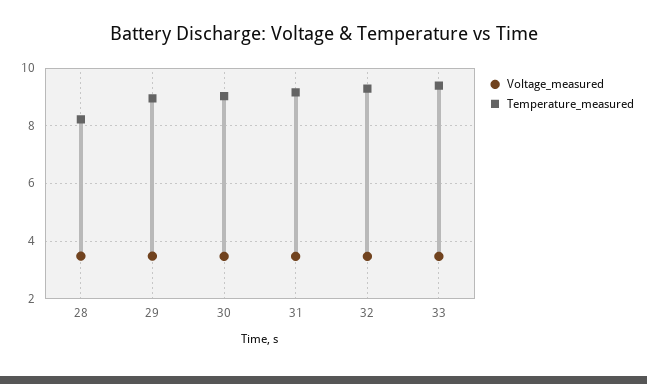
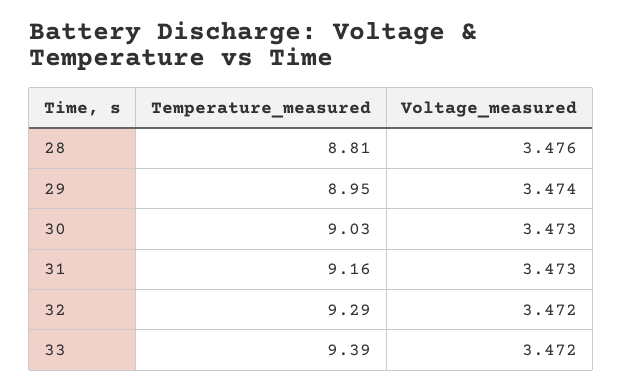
  {
    "Voltage_measured": {
      "28": 3.476,
      "29": 3.474,
      "30": 3.473,
      "31": 3.473,
      "32": 3.472,
      "33": 3.472
    },
    "Temperature_measured": {
-     "28": 8.25,
+     "28": 8.81,
      "29": 8.95,
      "30": 9.03,
      "31": 9.16,
      "32": 9.29,
      "33": 9.39
    }
  }

